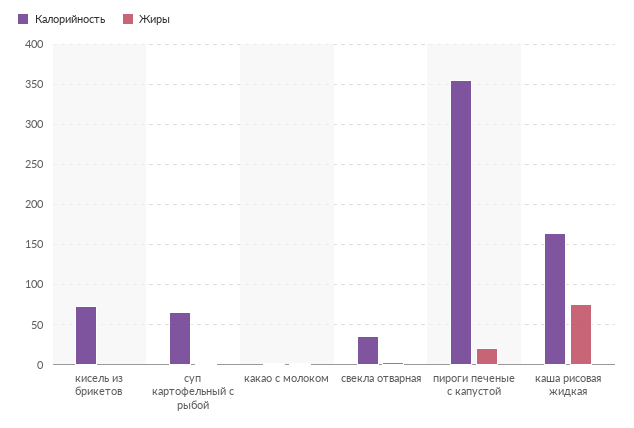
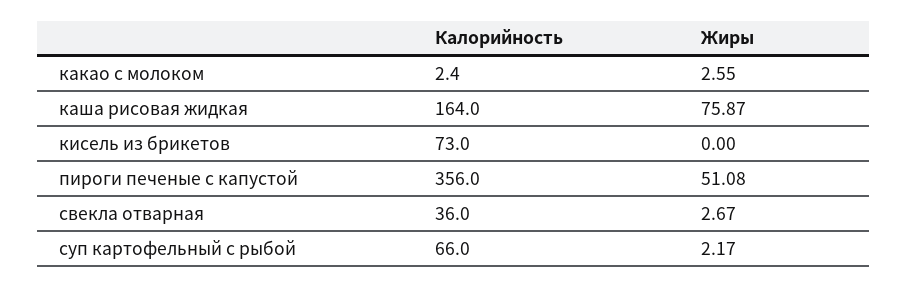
  {
    "Калорийность": {
      "кисель из брикетов": 73,
      "суп картофельный с рыбой": 66,
      "какао с молоком": 2.4,
      "свекла отварная": 36,
      "пироги печеные с капустой": 356,
      "каша рисовая жидкая": 164
    },
    "Жиры": {
      "кисель из брикетов": 0,
      "суп картофельный с рыбой": 2.17,
      "какао с молоком": 2.55,
      "свекла отварная": 2.67,
-     "пироги печеные с капустой": 20,
+     "пироги печеные с капустой": 51.08,
      "каша рисовая жидкая": 75.87
    }
  }

